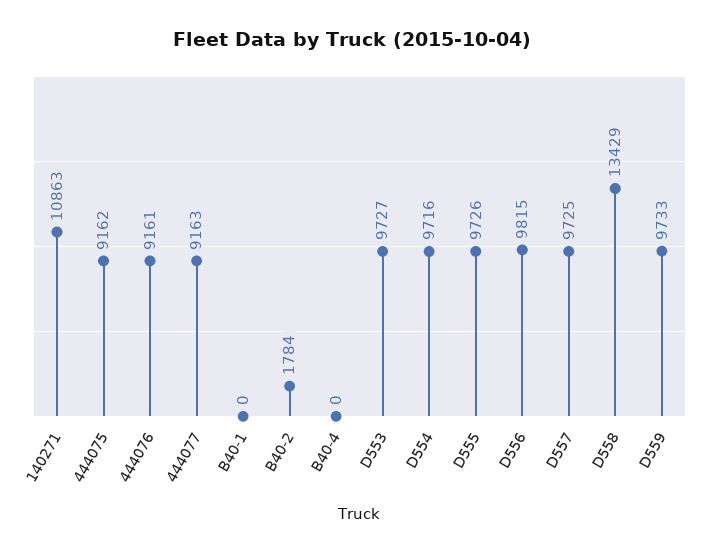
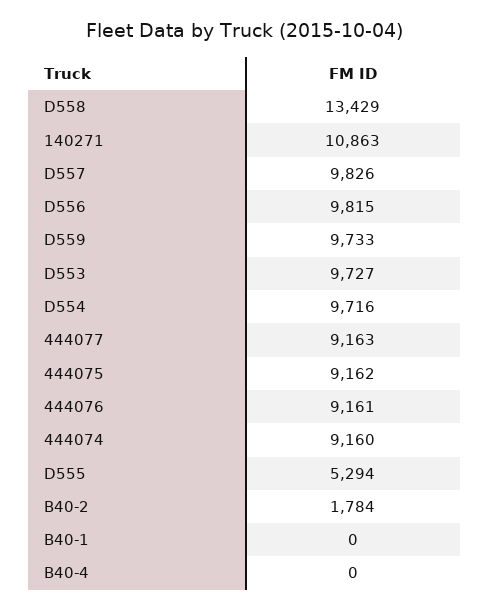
  {
    "140271": 10863,
    "444075": 9162,
    "444076": 9161,
    "444077": 9163,
    "B40-1": 0,
    "B40-2": 1784,
    "B40-4": 0,
    "D553": 9727,
    "D554": 9716,
-   "D555": 9726,
+   "D555": 5294,
    "D556": 9815,
-   "D557": 9725,
+   "D557": 9826,
    "D558": 13429,
-   "D559": 9733
+   "D559": 9733,
+   "444074": 9160
  }

